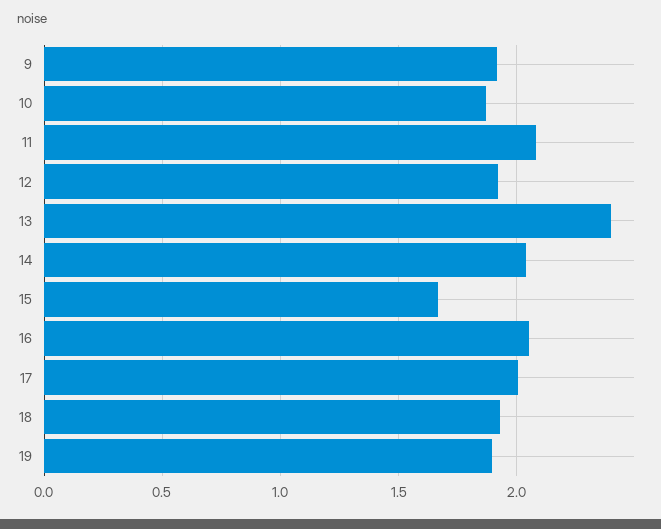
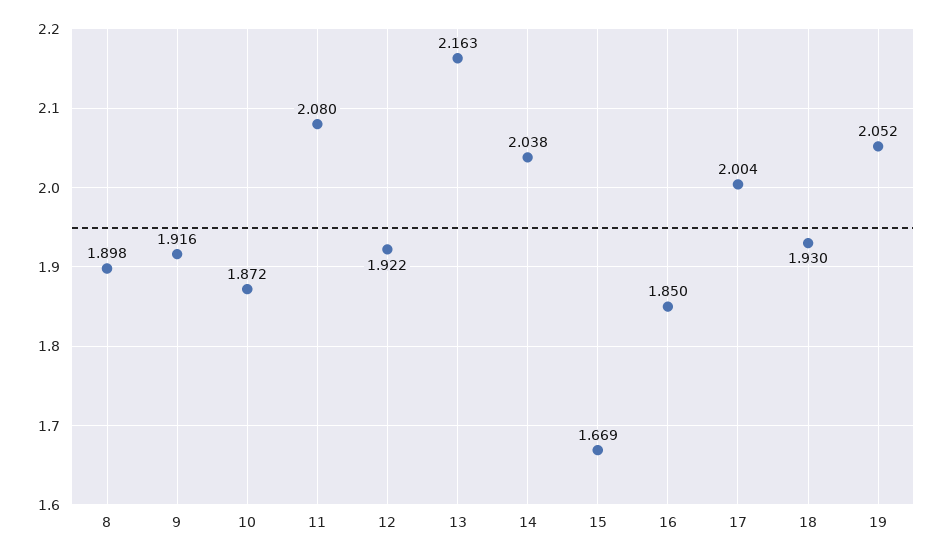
  {
    "9": 1.916,
    "10": 1.872,
    "11": 2.08,
    "12": 1.922,
-   "13": 2.4,
+   "13": 2.163,
    "14": 2.038,
    "15": 1.669,
-   "16": 2.05,
+   "16": 1.85,
    "17": 2.004,
    "18": 1.93,
-   "19": 1.9
+   "19": 2.052,
+   "8": 1.898
  }

